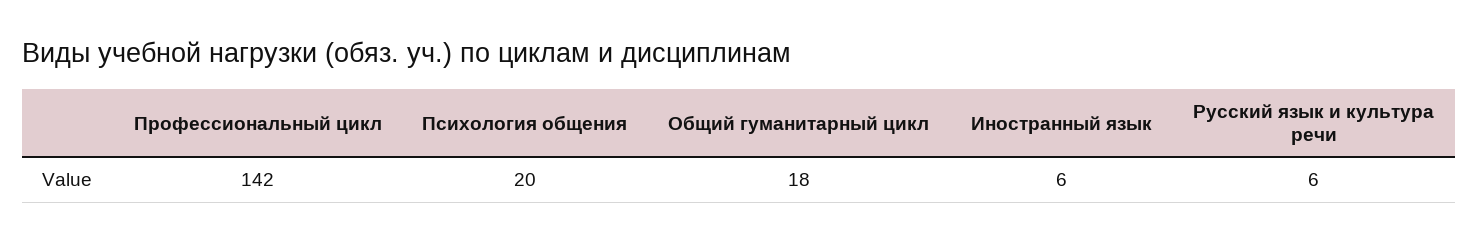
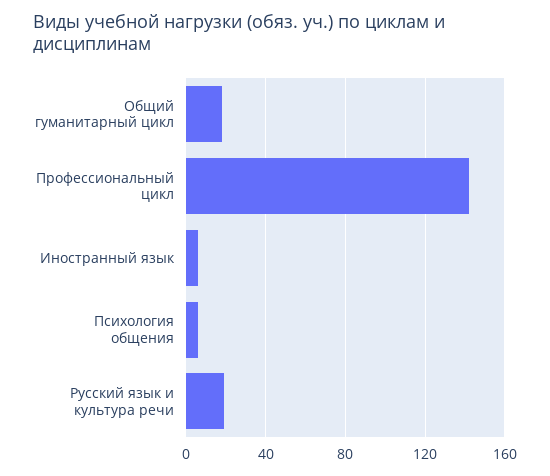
  {
    "Профессиональный цикл": 142,
-   "Психология общения": 20,
+   "Психология общения": 5,
    "Общий гуманитарный цикл": 18,
    "Иностранный язык": 6,
-   "Русский язык и культура речи": 6
+   "Русский язык и культура речи": 20
  }

